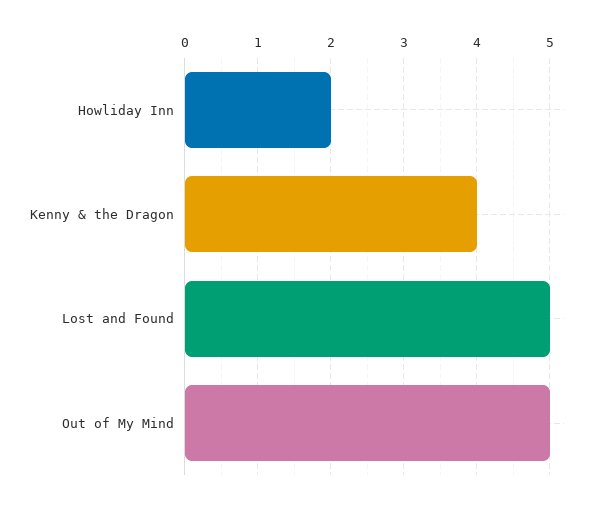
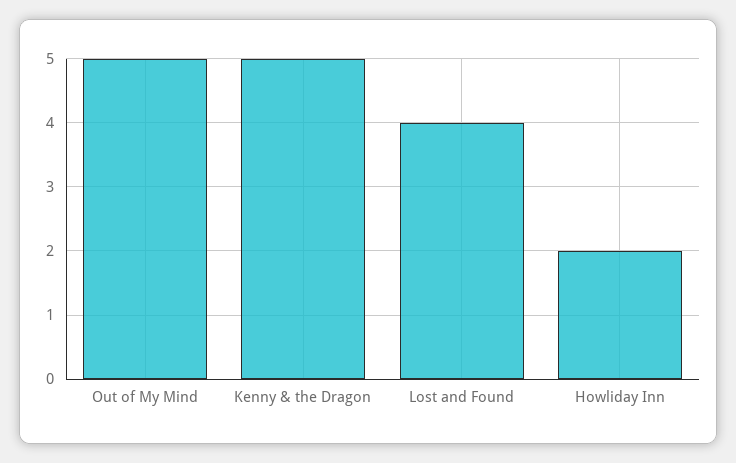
  {
    "Howliday Inn": 2,
-   "Kenny & the Dragon": 4,
+   "Kenny & the Dragon": 5,
-   "Lost and Found": 5,
+   "Lost and Found": 4,
    "Out of My Mind": 5
  }

